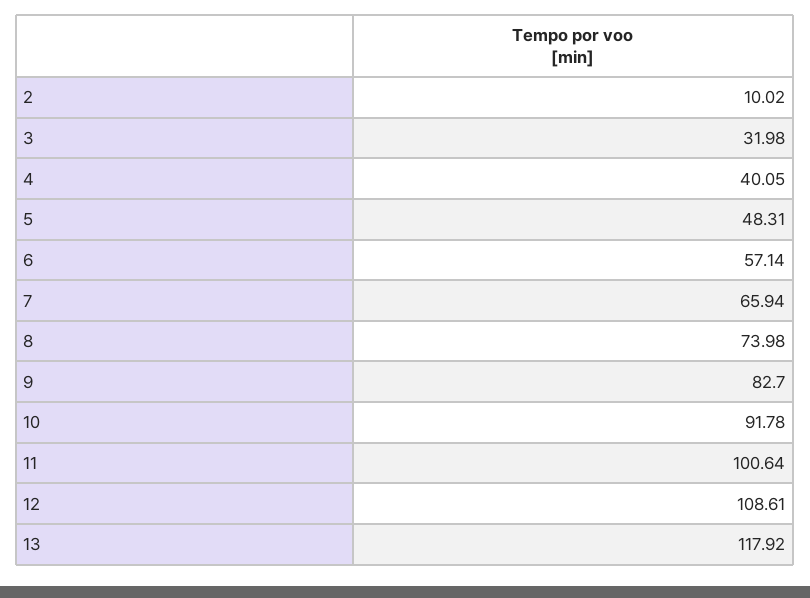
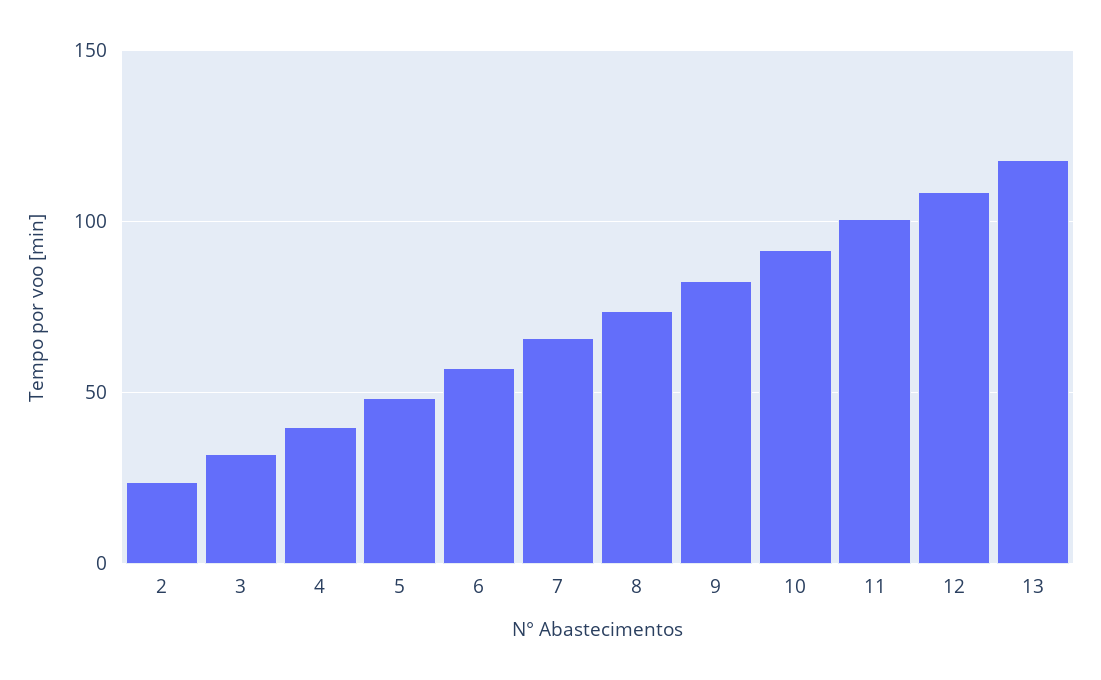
  {
-   "2": 10.02,
+   "2": 25,
    "3": 31.98,
    "4": 40.05,
    "5": 48.31,
    "6": 57.14,
    "7": 65.94,
    "8": 73.98,
    "9": 82.7,
    "10": 91.78,
    "11": 100.64,
    "12": 108.61,
    "13": 117.92
  }

